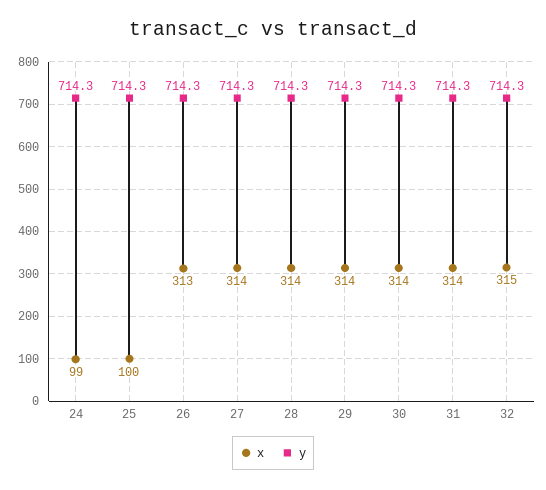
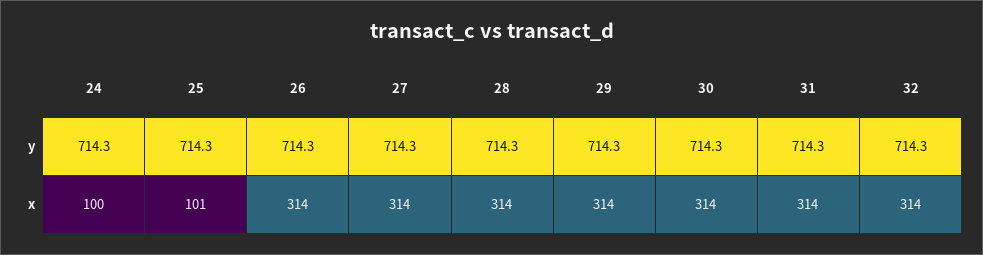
  {
    "x": {
-     "24": 99,
+     "24": 100,
-     "25": 100,
+     "25": 101,
-     "26": 313,
+     "26": 314,
      "27": 314,
      "28": 314,
      "29": 314,
      "30": 314,
      "31": 314,
-     "32": 315
+     "32": 314
    },
    "y": {
      "24": 714.3,
      "25": 714.3,
      "26": 714.3,
      "27": 714.3,
      "28": 714.3,
      "29": 714.3,
      "30": 714.3,
      "31": 714.3,
      "32": 714.3
    }
  }

